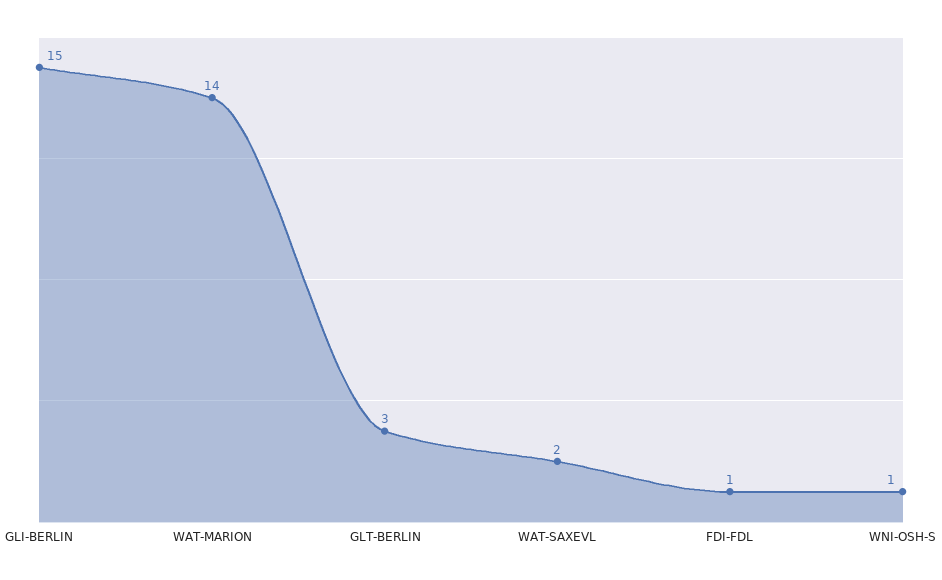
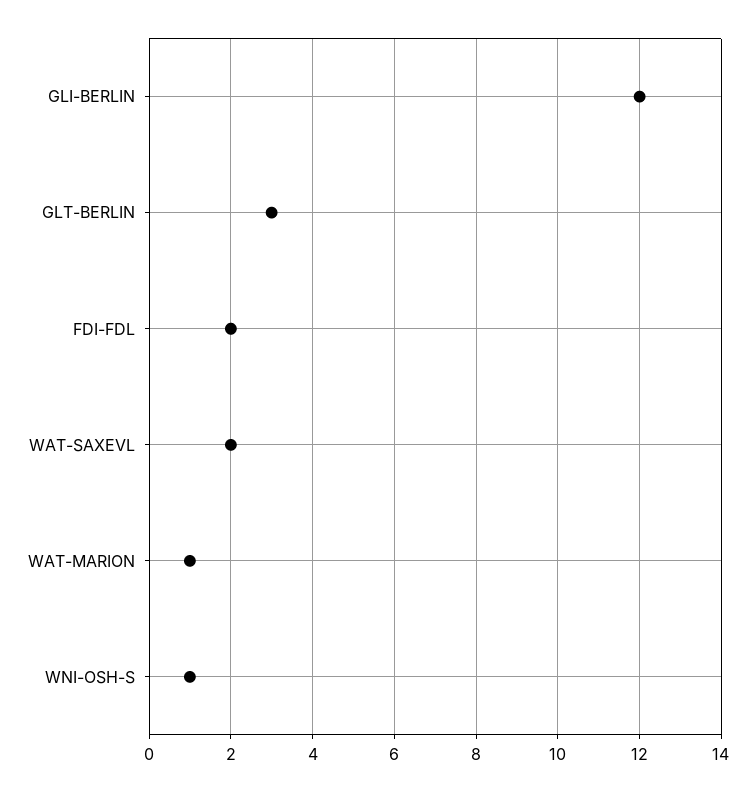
  {
-   "GLI-BERLIN": 15,
+   "GLI-BERLIN": 12,
-   "WAT-MARION": 14,
+   "WAT-MARION": 1,
    "GLT-BERLIN": 3,
    "WAT-SAXEVL": 2,
-   "FDI-FDL": 1,
+   "FDI-FDL": 2,
    "WNI-OSH-S": 1
  }

